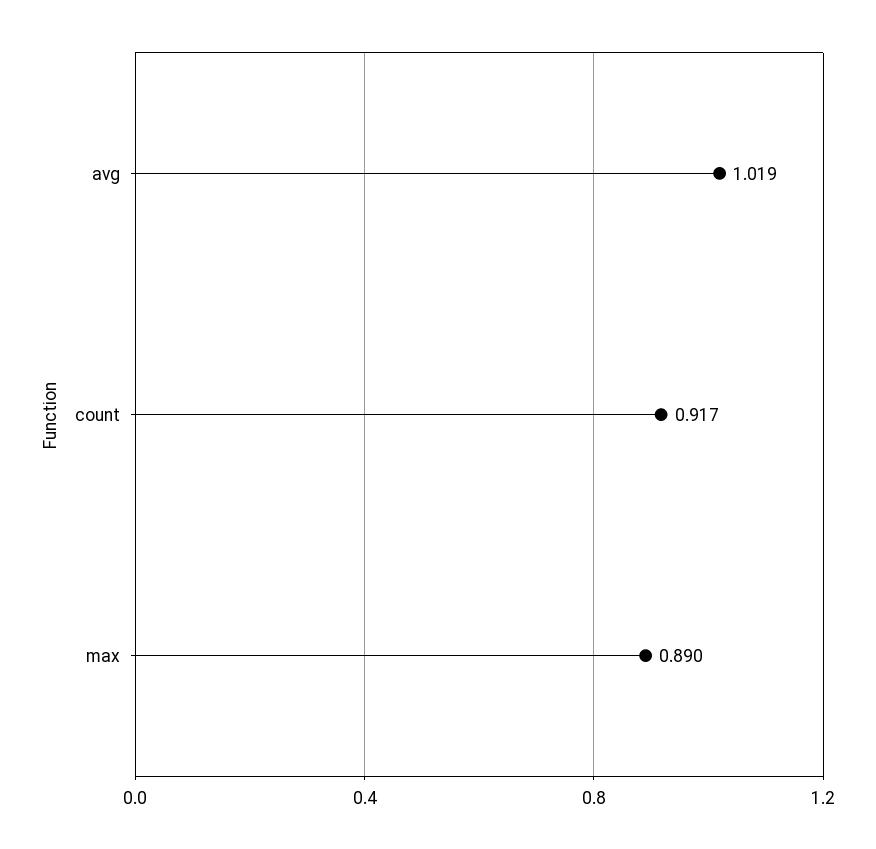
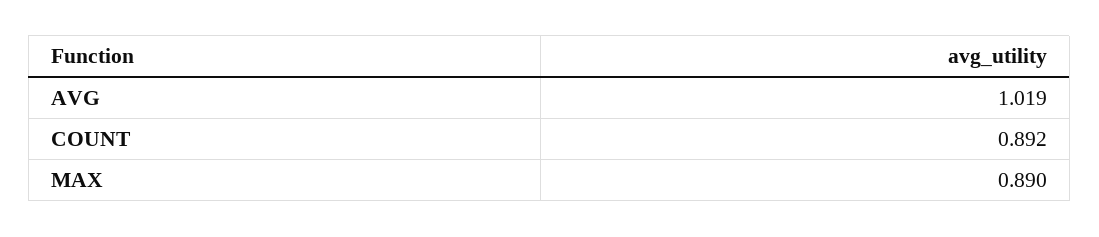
  {
    "avg": 1.019,
-   "count": 0.917,
+   "count": 0.892,
    "max": 0.89
  }

